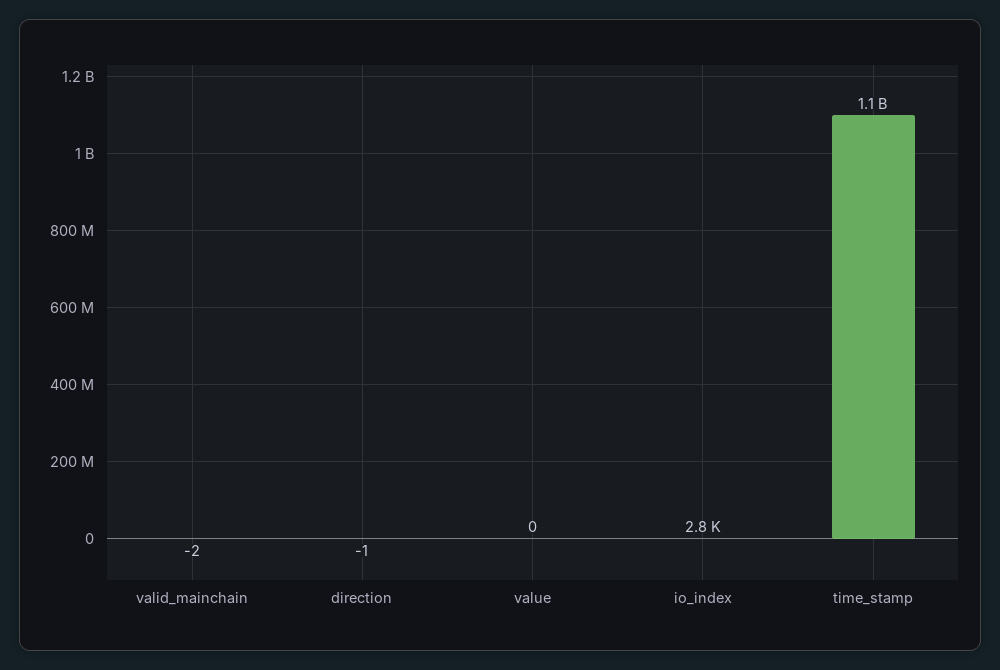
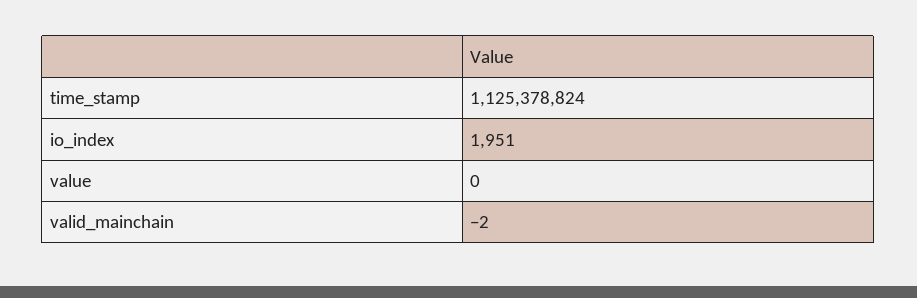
  {
    "valid_mainchain": -2,
-   "direction": -1,
    "value": 0,
-   "io_index": 2800,
+   "io_index": 1951,
    "time_stamp": 1125378824
  }

